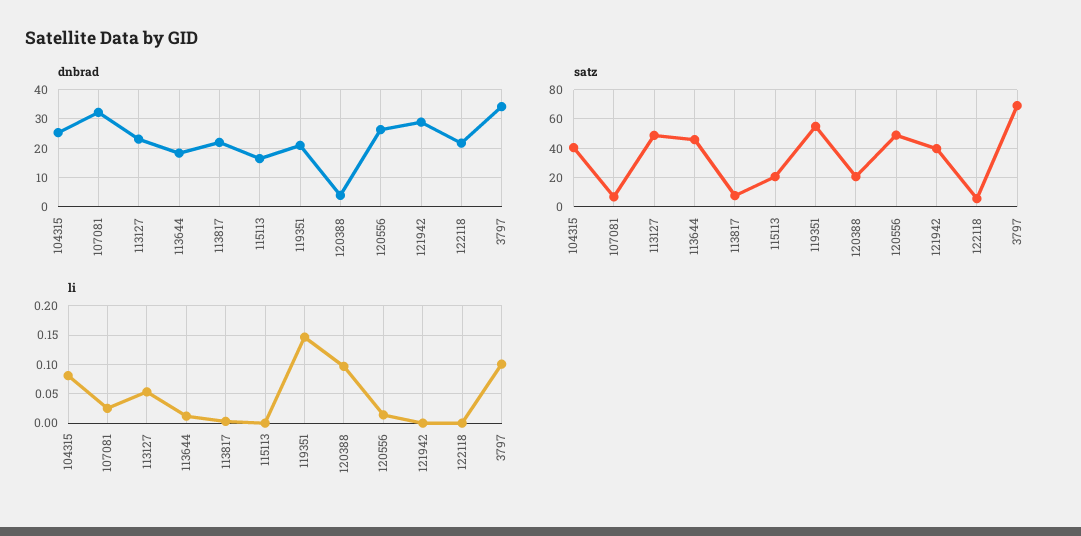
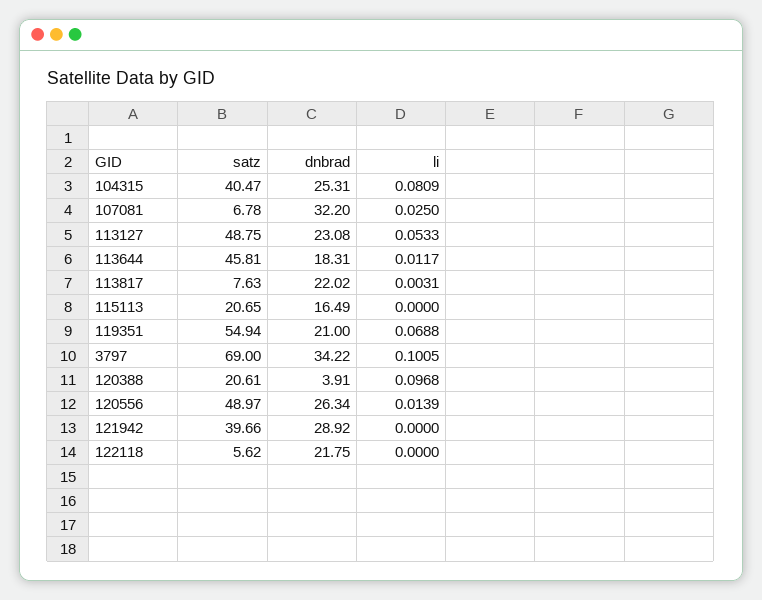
  {
    "dnbrad": {
      "104315": 25.31,
      "107081": 32.2,
      "113127": 23.08,
      "113644": 18.31,
      "113817": 22.02,
      "115113": 16.49,
      "119351": 21,
      "120388": 3.91,
      "120556": 26.34,
      "121942": 28.92,
      "122118": 21.75,
      "3797": 34.22
    },
    "satz": {
      "104315": 40.47,
      "107081": 6.78,
      "113127": 48.75,
      "113644": 45.81,
      "113817": 7.63,
      "115113": 20.65,
      "119351": 54.94,
      "120388": 20.61,
      "120556": 48.97,
      "121942": 39.66,
      "122118": 5.62,
      "3797": 69
    },
    "li": {
      "104315": 0.0809,
      "107081": 0.025,
      "113127": 0.0533,
      "113644": 0.0117,
      "113817": 0.0031,
      "115113": 0,
-     "119351": 0.15,
+     "119351": 0.0688,
      "120388": 0.0968,
      "120556": 0.0139,
      "121942": 0,
      "122118": 0,
      "3797": 0.1005
    }
  }

